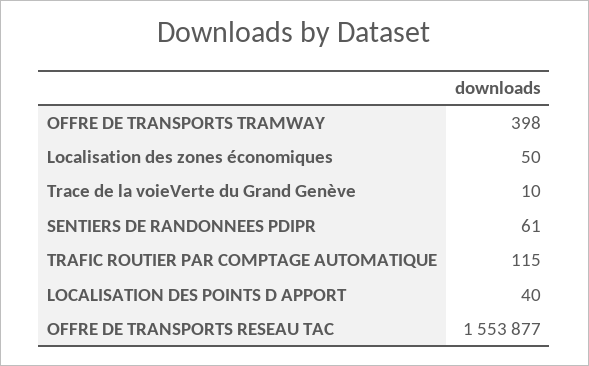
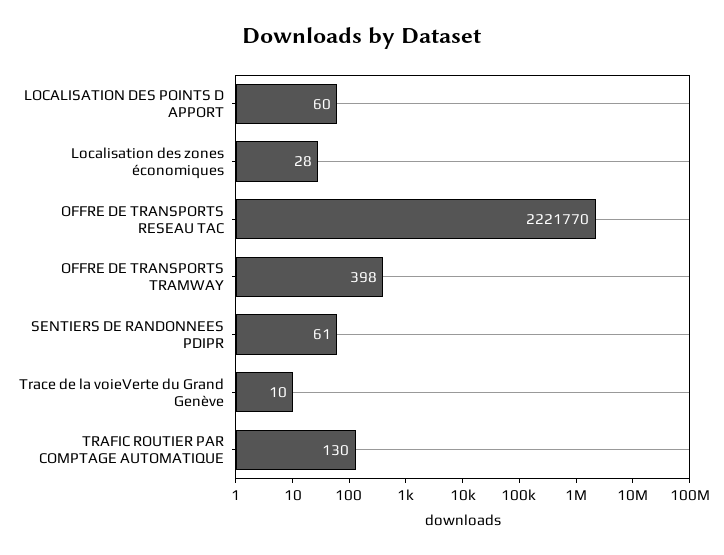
  {
    "OFFRE DE TRANSPORTS TRAMWAY": 398,
-   "Localisation des zones économiques": 50,
+   "Localisation des zones économiques": 28,
    "Trace de la voieVerte du Grand Genève": 10,
    "SENTIERS DE RANDONNEES PDIPR": 61,
-   "TRAFIC ROUTIER PAR COMPTAGE AUTOMATIQUE": 115,
+   "TRAFIC ROUTIER PAR COMPTAGE AUTOMATIQUE": 130,
-   "LOCALISATION DES POINTS D APPORT": 40,
+   "LOCALISATION DES POINTS D APPORT": 60,
-   "OFFRE DE TRANSPORTS RESEAU TAC": 1553877
+   "OFFRE DE TRANSPORTS RESEAU TAC": 2221770
  }

